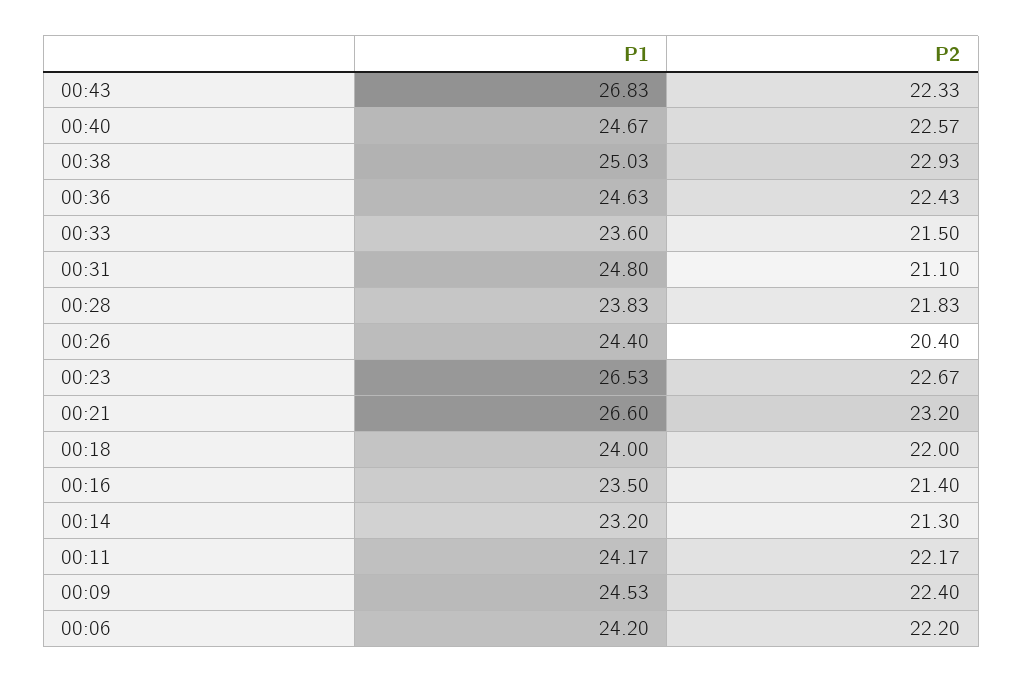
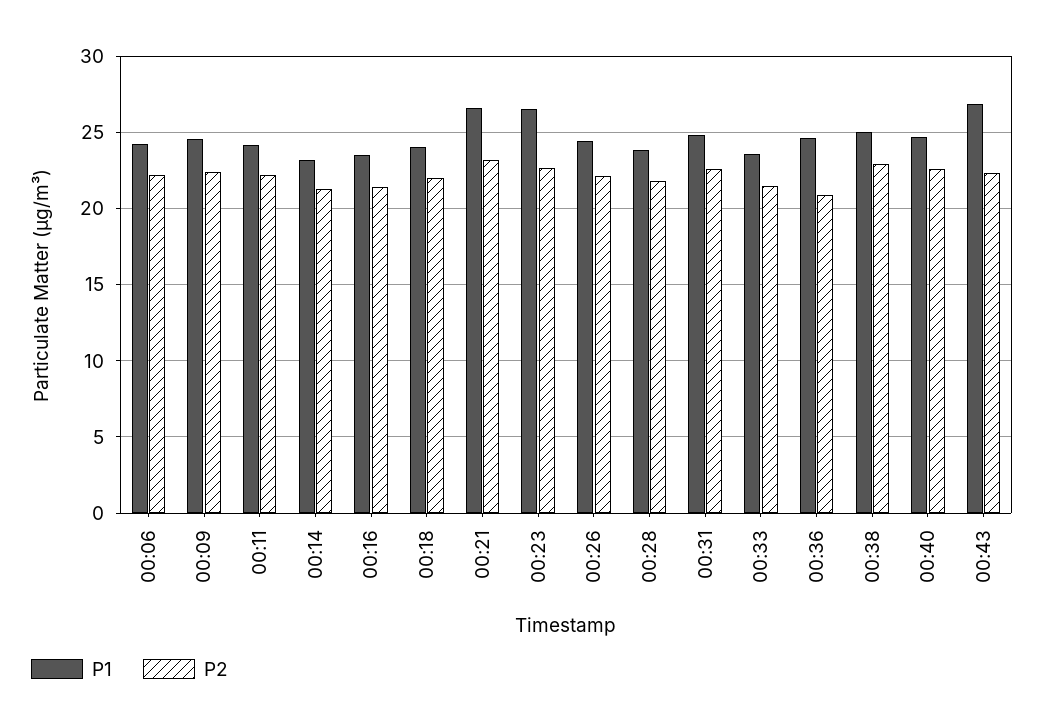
  {
    "P1": {
      "00:43": 26.83,
      "00:40": 24.67,
      "00:38": 25.03,
      "00:36": 24.63,
      "00:33": 23.6,
      "00:31": 24.8,
      "00:28": 23.83,
      "00:26": 24.4,
      "00:23": 26.53,
      "00:21": 26.6,
      "00:18": 24,
      "00:16": 23.5,
      "00:14": 23.2,
      "00:11": 24.17,
      "00:09": 24.53,
      "00:06": 24.2
    },
    "P2": {
      "00:43": 22.33,
      "00:40": 22.57,
      "00:38": 22.93,
-     "00:36": 22.43,
+     "00:36": 21,
      "00:33": 21.5,
-     "00:31": 21.1,
+     "00:31": 22.5,
      "00:28": 21.83,
-     "00:26": 20.4,
+     "00:26": 22,
      "00:23": 22.67,
      "00:21": 23.2,
      "00:18": 22,
      "00:16": 21.4,
      "00:14": 21.3,
      "00:11": 22.17,
      "00:09": 22.4,
      "00:06": 22.2
    }
  }

